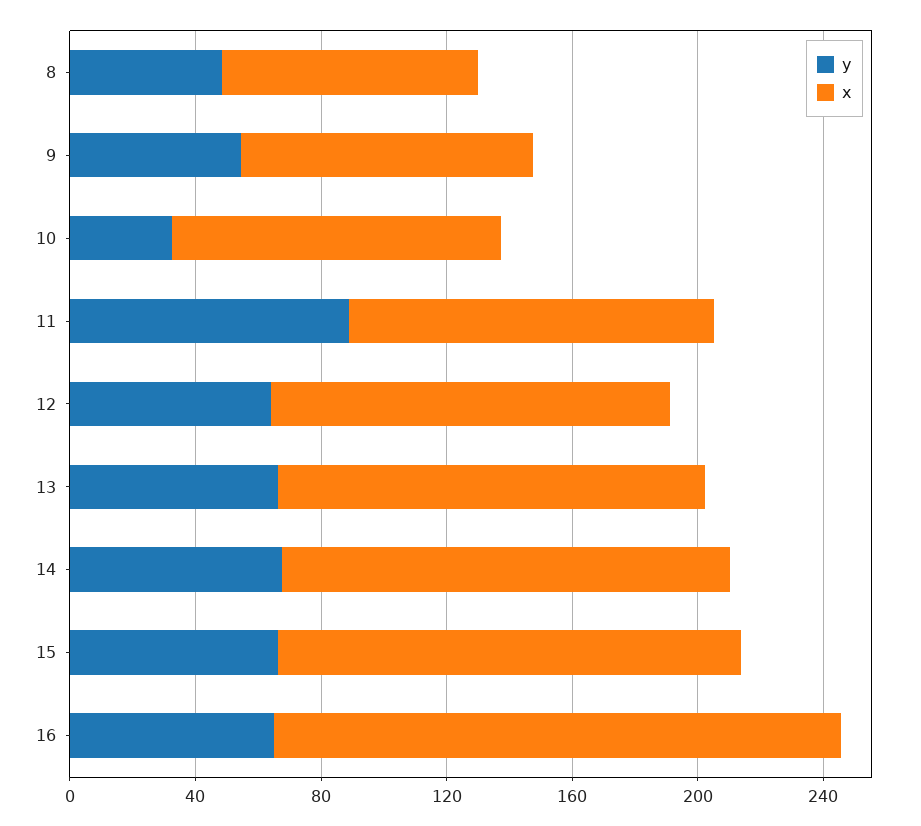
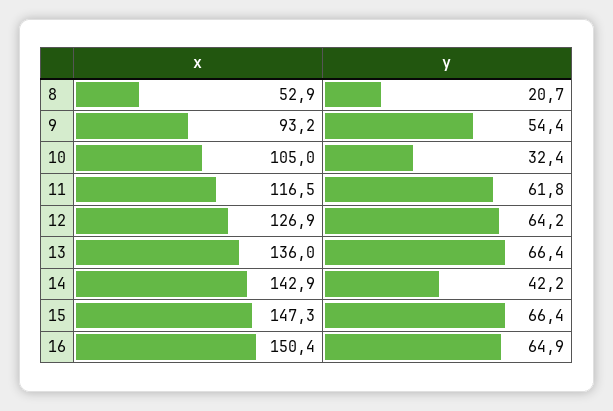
  {
    "y": {
-     "8": 50,
+     "8": 20.7,
      "9": 54.4,
      "10": 32.4,
-     "11": 90,
+     "11": 61.8,
      "12": 64.2,
      "13": 66.4,
-     "14": 70,
+     "14": 42.2,
      "15": 66.4,
      "16": 64.9
    },
    "x": {
-     "8": 80,
+     "8": 52.9,
      "9": 93.2,
      "10": 105,
      "11": 116.5,
      "12": 126.9,
      "13": 136,
      "14": 142.9,
      "15": 147.3,
-     "16": 180
+     "16": 150.4
    }
  }

